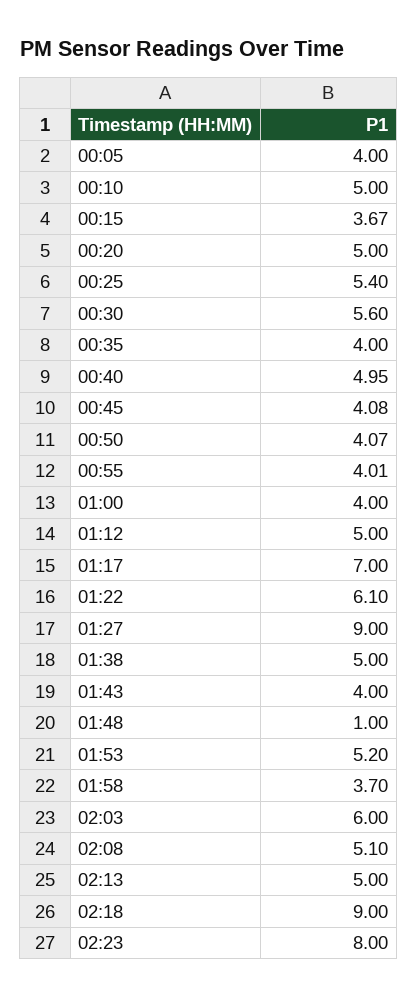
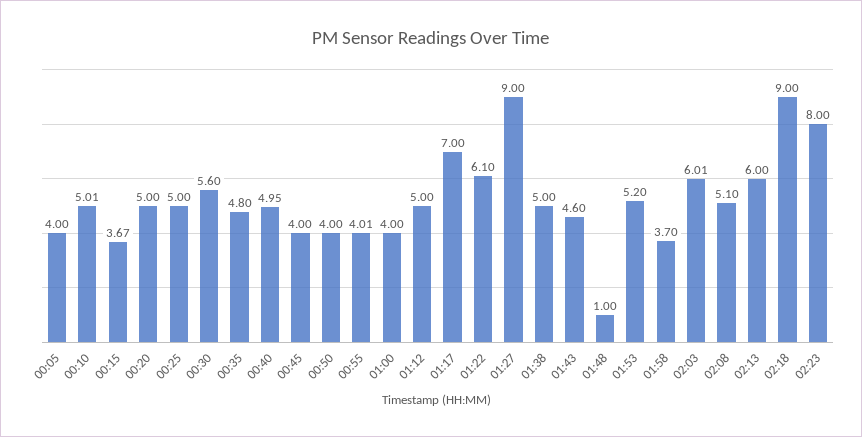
  {
    "00:05": 4,
-   "00:10": 5,
+   "00:10": 5.01,
    "00:15": 3.67,
    "00:20": 5,
-   "00:25": 5.4,
+   "00:25": 5,
    "00:30": 5.6,
-   "00:35": 4,
+   "00:35": 4.8,
    "00:40": 4.95,
-   "00:45": 4.08,
+   "00:45": 4,
-   "00:50": 4.07,
+   "00:50": 4,
    "00:55": 4.01,
    "01:00": 4,
    "01:12": 5,
    "01:17": 7,
    "01:22": 6.1,
    "01:27": 9,
    "01:38": 5,
-   "01:43": 4,
+   "01:43": 4.6,
    "01:48": 1,
    "01:53": 5.2,
    "01:58": 3.7,
-   "02:03": 6,
+   "02:03": 6.01,
    "02:08": 5.1,
-   "02:13": 5,
+   "02:13": 6,
    "02:18": 9,
    "02:23": 8
  }

